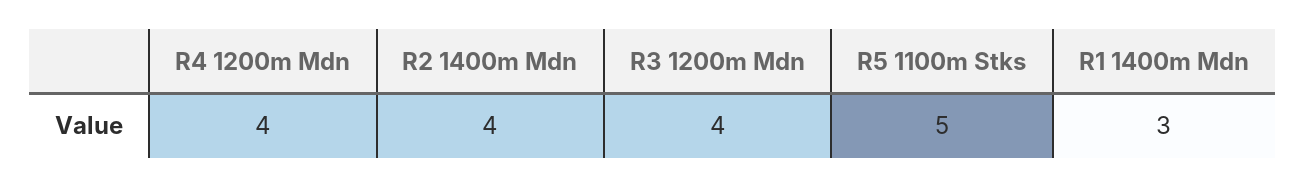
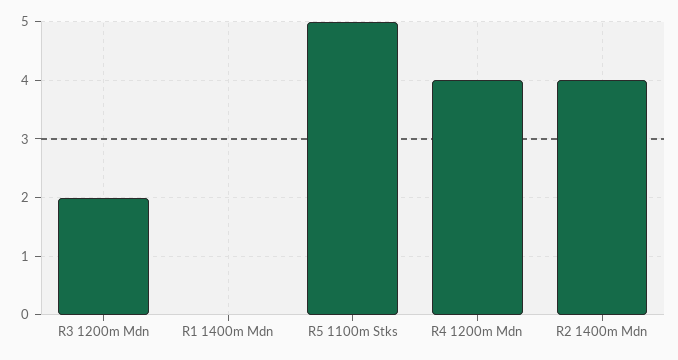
  {
    "R4 1200m Mdn": 4,
    "R2 1400m Mdn": 4,
-   "R3 1200m Mdn": 4,
+   "R3 1200m Mdn": 2,
    "R5 1100m Stks": 5,
-   "R1 1400m Mdn": 3
+   "R1 1400m Mdn": 0
  }

